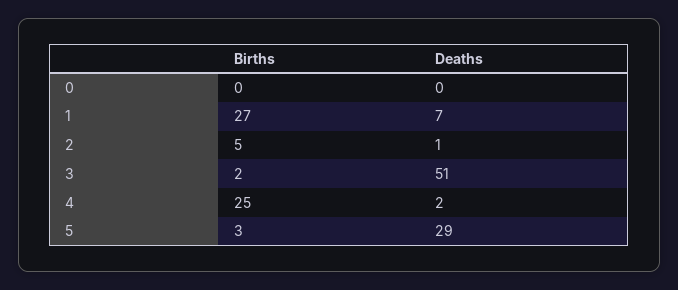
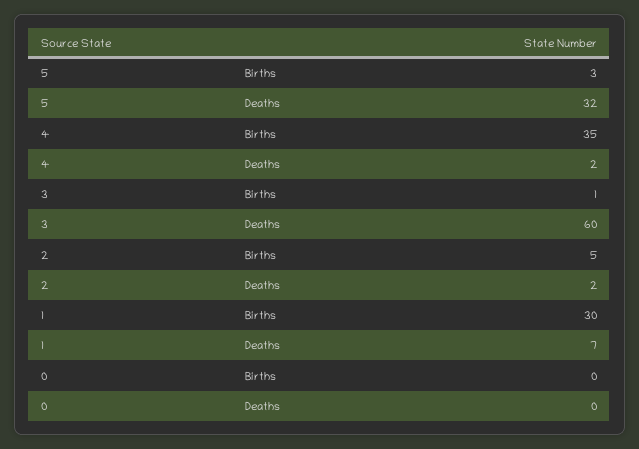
  {
    "Births": {
      "0": 0,
-     "1": 27,
+     "1": 30,
      "2": 5,
-     "3": 2,
+     "3": 1,
-     "4": 25,
+     "4": 35,
      "5": 3
    },
    "Deaths": {
      "0": 0,
      "1": 7,
-     "2": 1,
+     "2": 2,
-     "3": 51,
+     "3": 60,
      "4": 2,
-     "5": 29
+     "5": 32
    }
  }

